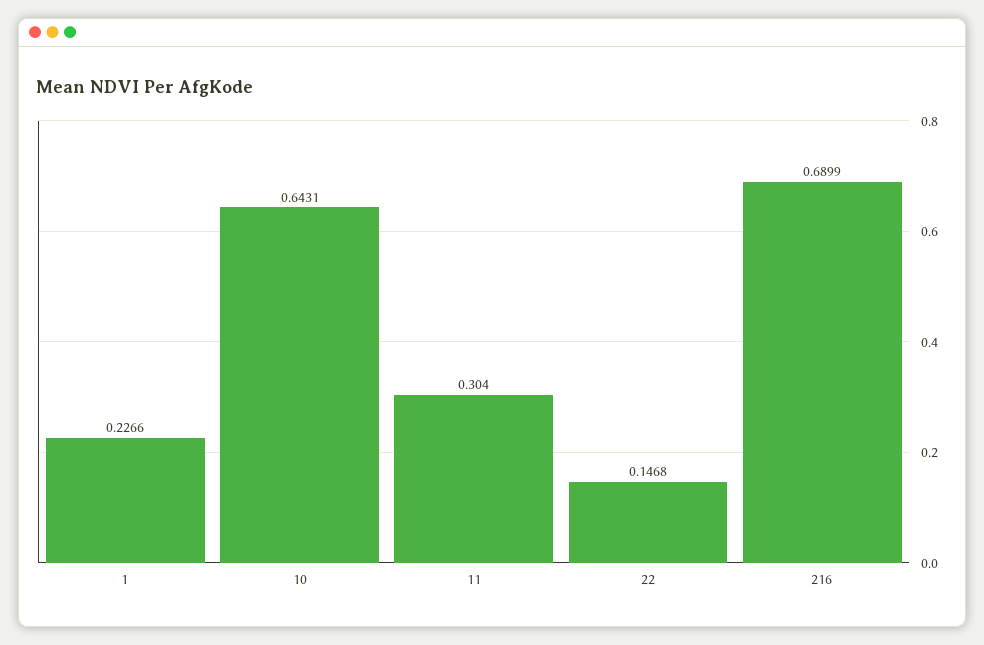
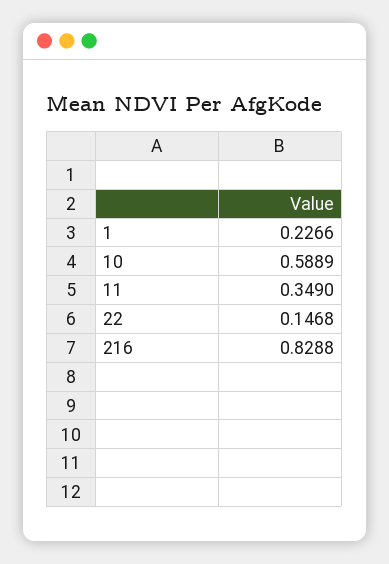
  {
    "1": 0.2266,
-   "10": 0.6431,
+   "10": 0.5889,
-   "11": 0.304,
+   "11": 0.349,
    "22": 0.1468,
-   "216": 0.6899
+   "216": 0.8288
  }

